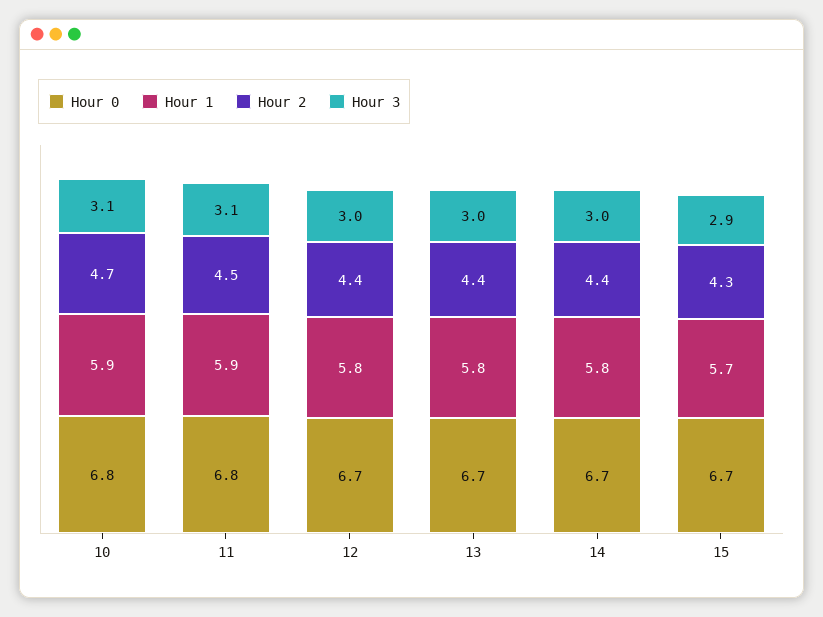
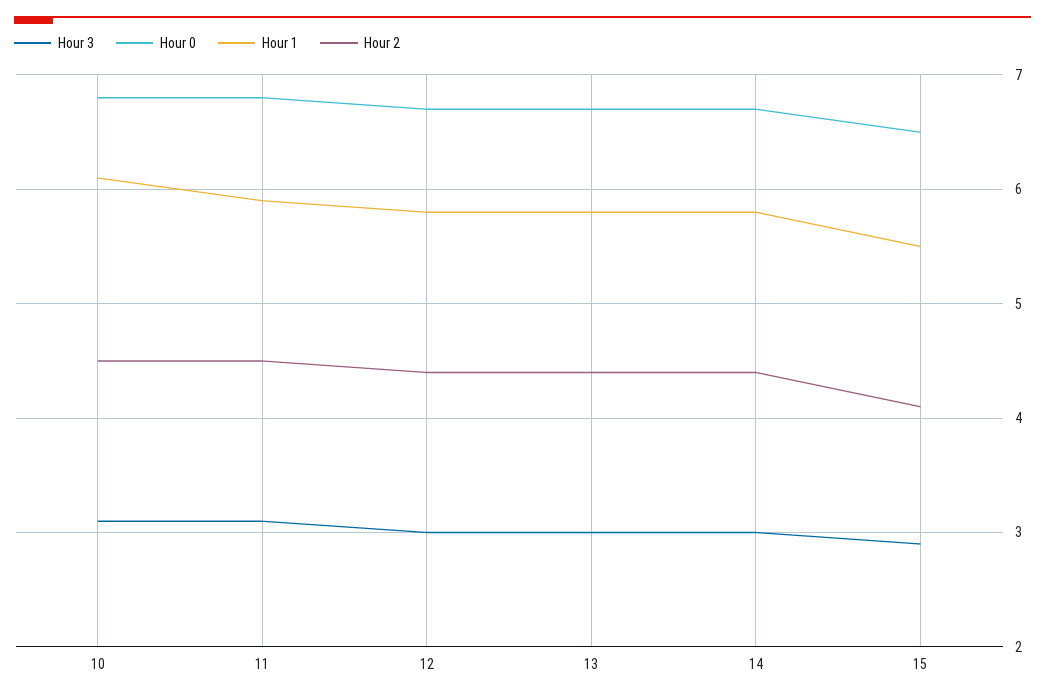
  {
    "Hour 0": {
      "10": 6.8,
      "11": 6.8,
      "12": 6.7,
      "13": 6.7,
      "14": 6.7,
-     "15": 6.7
+     "15": 6.5
    },
    "Hour 1": {
-     "10": 5.9,
+     "10": 6.1,
      "11": 5.9,
      "12": 5.8,
      "13": 5.8,
      "14": 5.8,
-     "15": 5.7
+     "15": 5.5
    },
    "Hour 2": {
-     "10": 4.7,
+     "10": 4.5,
      "11": 4.5,
      "12": 4.4,
      "13": 4.4,
      "14": 4.4,
-     "15": 4.3
+     "15": 4.1
    },
    "Hour 3": {
      "10": 3.1,
      "11": 3.1,
      "12": 3,
      "13": 3,
      "14": 3,
      "15": 2.9
    }
  }

